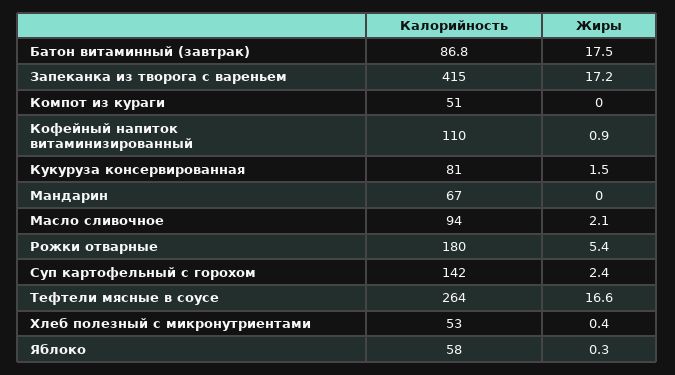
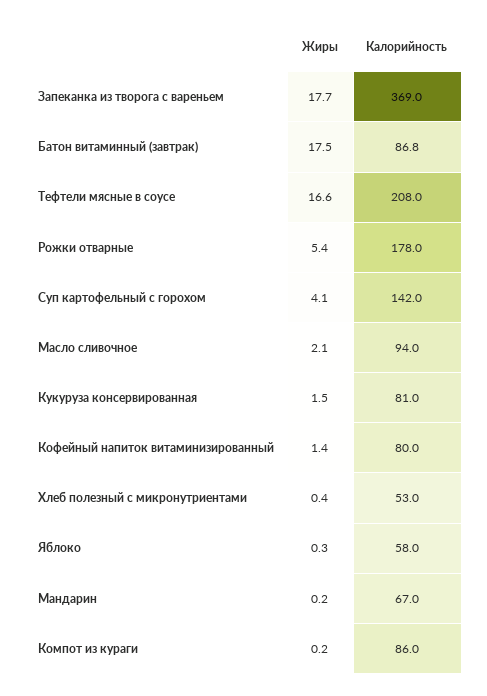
  {
    "Калорийность": {
      "Батон витаминный (завтрак)": 86.8,
-     "Запеканка из творога с вареньем": 415,
+     "Запеканка из творога с вареньем": 369,
-     "Компот из кураги": 51,
+     "Компот из кураги": 86,
-     "Кофейный напиток витаминизированный": 110,
+     "Кофейный напиток витаминизированный": 80,
      "Кукуруза консервированная": 81,
      "Мандарин": 67,
      "Масло сливочное": 94,
-     "Рожки отварные": 180,
+     "Рожки отварные": 178,
      "Суп картофельный с горохом": 142,
-     "Тефтели мясные в соусе": 264,
+     "Тефтели мясные в соусе": 208,
      "Хлеб полезный с микронутриентами": 53,
      "Яблоко": 58
    },
    "Жиры": {
      "Батон витаминный (завтрак)": 17.5,
-     "Запеканка из творога с вареньем": 17.2,
+     "Запеканка из творога с вареньем": 17.7,
-     "Компот из кураги": 0,
+     "Компот из кураги": 0.2,
-     "Кофейный напиток витаминизированный": 0.9,
+     "Кофейный напиток витаминизированный": 1.4,
      "Кукуруза консервированная": 1.5,
-     "Мандарин": 0,
+     "Мандарин": 0.2,
      "Масло сливочное": 2.1,
      "Рожки отварные": 5.4,
-     "Суп картофельный с горохом": 2.4,
+     "Суп картофельный с горохом": 4.1,
      "Тефтели мясные в соусе": 16.6,
      "Хлеб полезный с микронутриентами": 0.4,
      "Яблоко": 0.3
    }
  }

